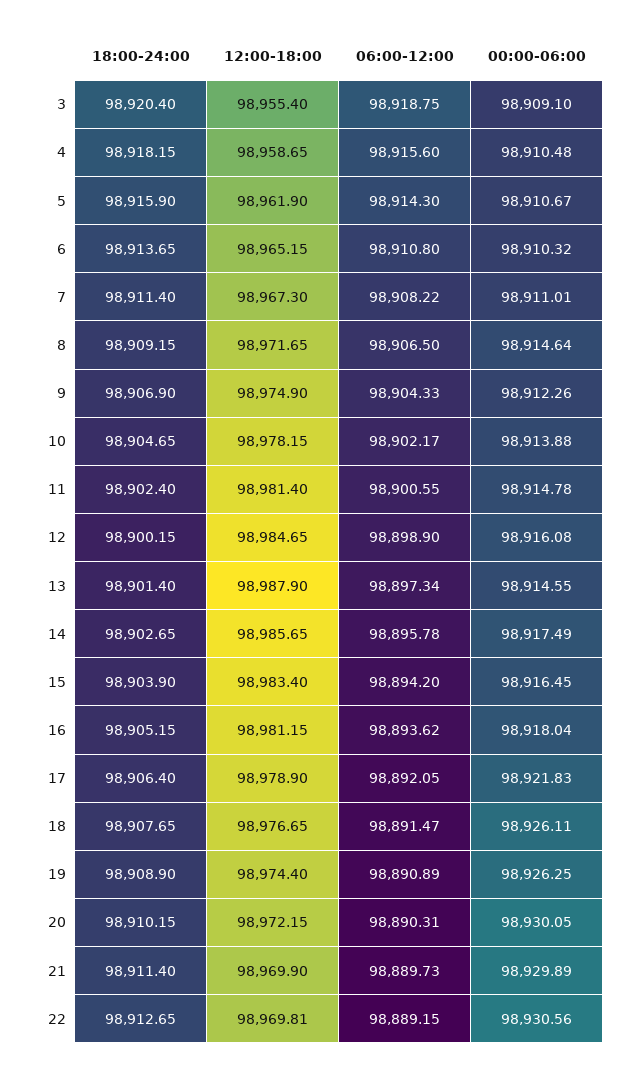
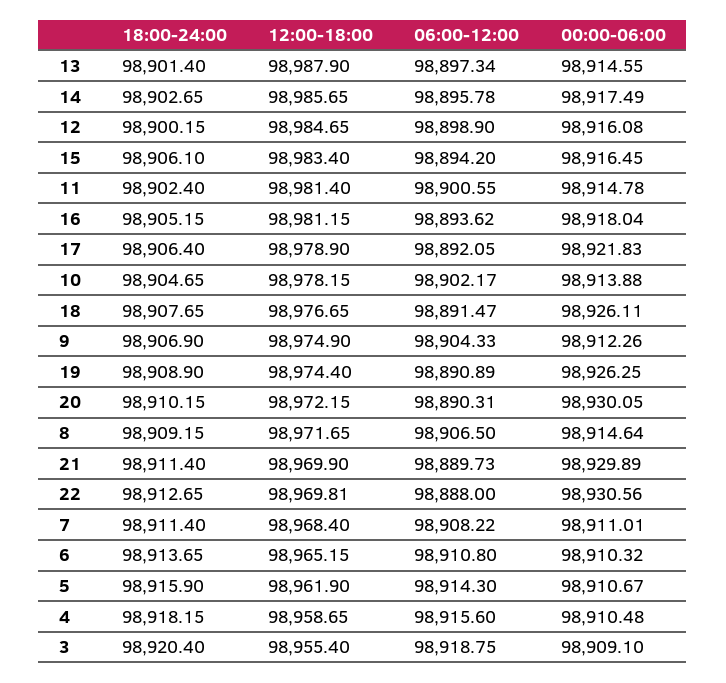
  {
    "18:00-24:00": {
      "3": 98920.4,
      "4": 98918.15,
      "5": 98915.9,
      "6": 98913.65,
      "7": 98911.4,
      "8": 98909.15,
      "9": 98906.9,
      "10": 98904.65,
      "11": 98902.4,
      "12": 98900.15,
      "13": 98901.4,
      "14": 98902.65,
-     "15": 98903.9,
+     "15": 98906.1,
      "16": 98905.15,
      "17": 98906.4,
      "18": 98907.65,
      "19": 98908.9,
      "20": 98910.15,
      "21": 98911.4,
      "22": 98912.65
    },
    "12:00-18:00": {
      "3": 98955.4,
      "4": 98958.65,
      "5": 98961.9,
      "6": 98965.15,
-     "7": 98967.3,
+     "7": 98968.4,
      "8": 98971.65,
      "9": 98974.9,
      "10": 98978.15,
      "11": 98981.4,
      "12": 98984.65,
      "13": 98987.9,
      "14": 98985.65,
      "15": 98983.4,
      "16": 98981.15,
      "17": 98978.9,
      "18": 98976.65,
      "19": 98974.4,
      "20": 98972.15,
      "21": 98969.9,
      "22": 98969.81
    },
    "06:00-12:00": {
      "3": 98918.75,
      "4": 98915.6,
      "5": 98914.3,
      "6": 98910.8,
      "7": 98908.22,
      "8": 98906.5,
      "9": 98904.33,
      "10": 98902.17,
      "11": 98900.55,
      "12": 98898.9,
      "13": 98897.34,
      "14": 98895.78,
      "15": 98894.2,
      "16": 98893.62,
      "17": 98892.05,
      "18": 98891.47,
      "19": 98890.89,
      "20": 98890.31,
      "21": 98889.73,
-     "22": 98889.15
+     "22": 98888
    },
    "00:00-06:00": {
      "3": 98909.1,
      "4": 98910.48,
      "5": 98910.67,
      "6": 98910.32,
      "7": 98911.01,
      "8": 98914.64,
      "9": 98912.26,
      "10": 98913.88,
      "11": 98914.78,
      "12": 98916.08,
      "13": 98914.55,
      "14": 98917.49,
      "15": 98916.45,
      "16": 98918.04,
      "17": 98921.83,
      "18": 98926.11,
      "19": 98926.25,
      "20": 98930.05,
      "21": 98929.89,
      "22": 98930.56
    }
  }

